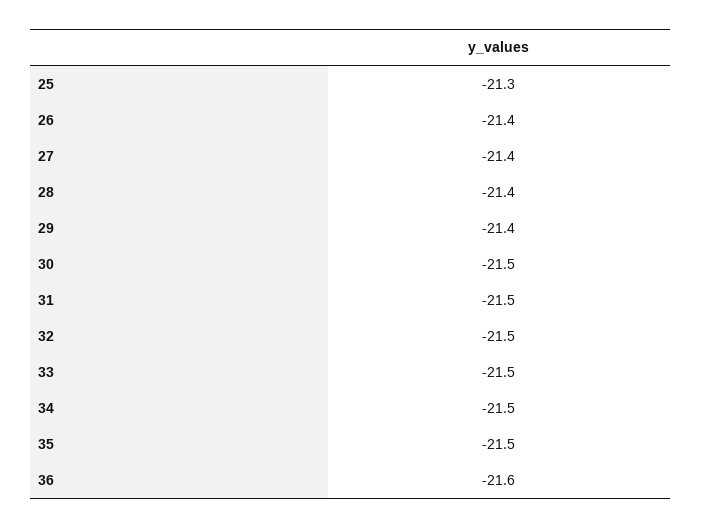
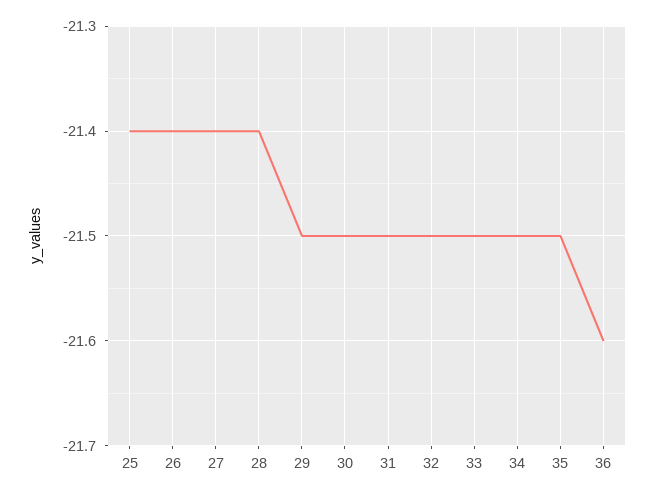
  {
-   "25": -21.3,
+   "25": -21.4,
    "26": -21.4,
    "27": -21.4,
    "28": -21.4,
-   "29": -21.4,
+   "29": -21.5,
    "30": -21.5,
    "31": -21.5,
    "32": -21.5,
    "33": -21.5,
    "34": -21.5,
    "35": -21.5,
    "36": -21.6
  }

